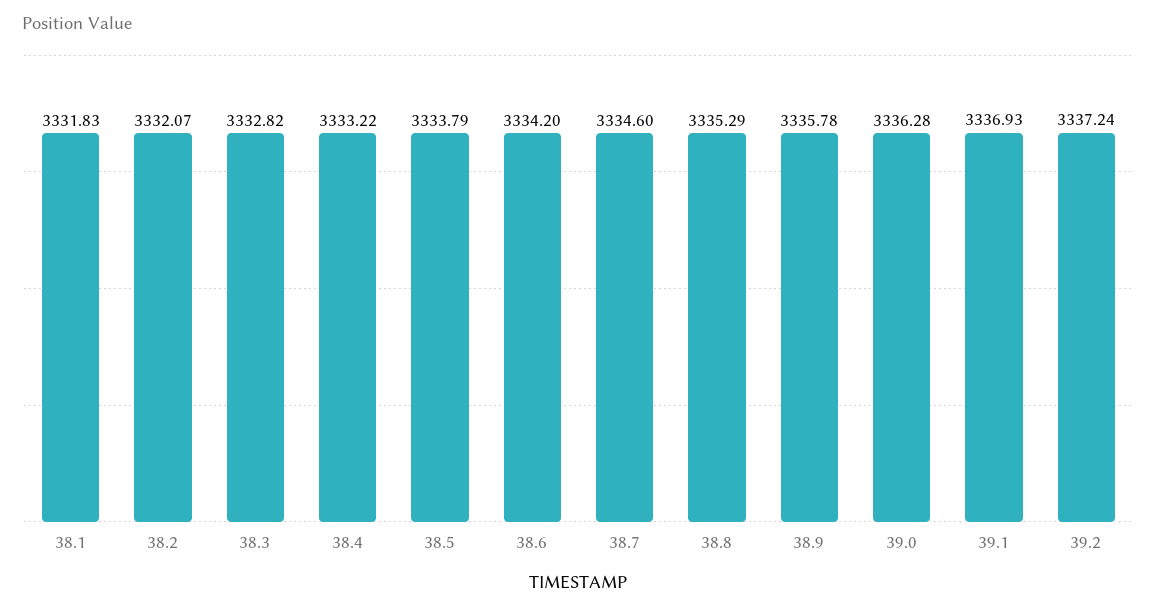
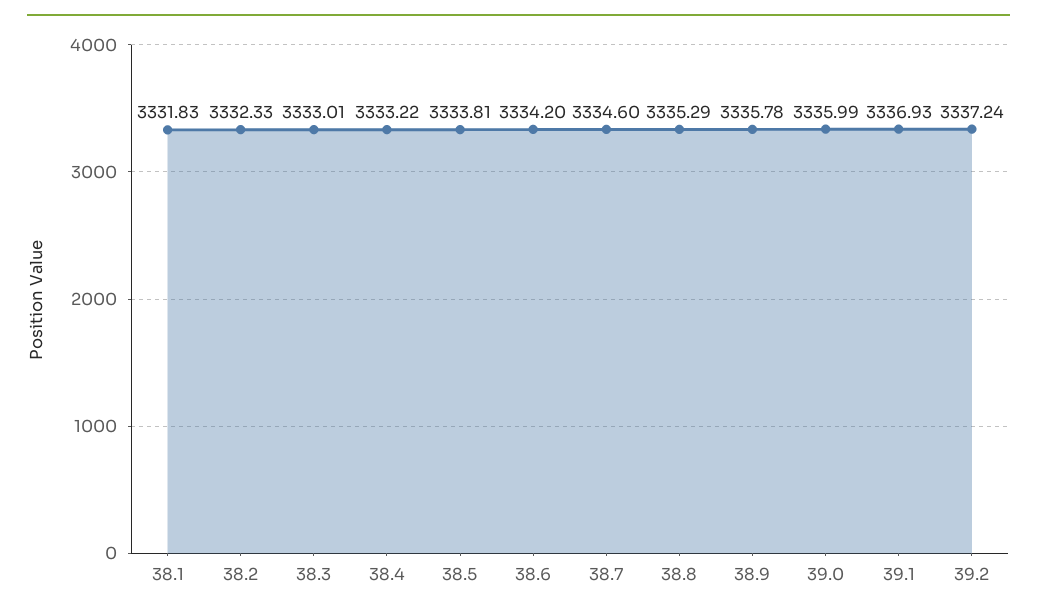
  {
    "38.1": 3331.83,
-   "38.2": 3332.07,
+   "38.2": 3332.33,
-   "38.3": 3332.82,
+   "38.3": 3333.01,
    "38.4": 3333.22,
-   "38.5": 3333.79,
+   "38.5": 3333.81,
    "38.6": 3334.2,
    "38.7": 3334.6,
    "38.8": 3335.29,
    "38.9": 3335.78,
-   "39.0": 3336.28,
+   "39.0": 3335.99,
    "39.1": 3336.93,
    "39.2": 3337.24
  }

